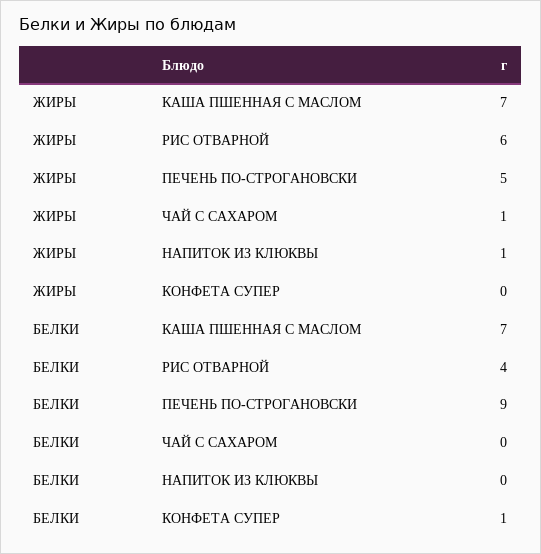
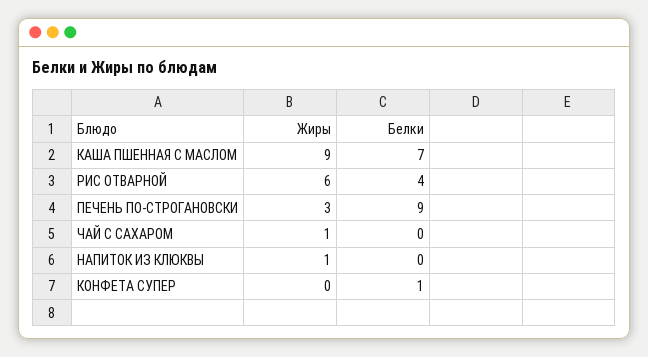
  {
    "ЖИРЫ": {
-     "КАША ПШЕННАЯ С МАСЛОМ": 7,
+     "КАША ПШЕННАЯ С МАСЛОМ": 9,
      "РИС ОТВАРНОЙ": 6,
-     "ПЕЧЕНЬ ПО-СТРОГАНОВСКИ": 5,
+     "ПЕЧЕНЬ ПО-СТРОГАНОВСКИ": 3,
      "ЧАЙ С САХАРОМ": 1,
      "НАПИТОК ИЗ КЛЮКВЫ": 1,
      "КОНФЕТА СУПЕР": 0
    },
    "БЕЛКИ": {
      "КАША ПШЕННАЯ С МАСЛОМ": 7,
      "РИС ОТВАРНОЙ": 4,
      "ПЕЧЕНЬ ПО-СТРОГАНОВСКИ": 9,
      "ЧАЙ С САХАРОМ": 0,
      "НАПИТОК ИЗ КЛЮКВЫ": 0,
      "КОНФЕТА СУПЕР": 1
    }
  }

